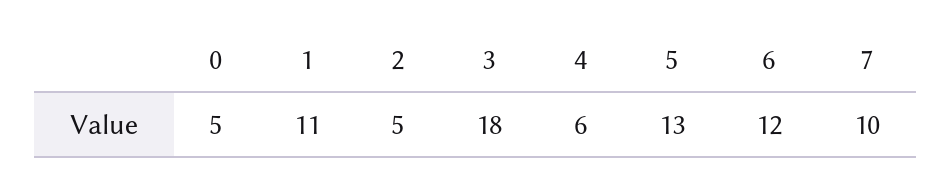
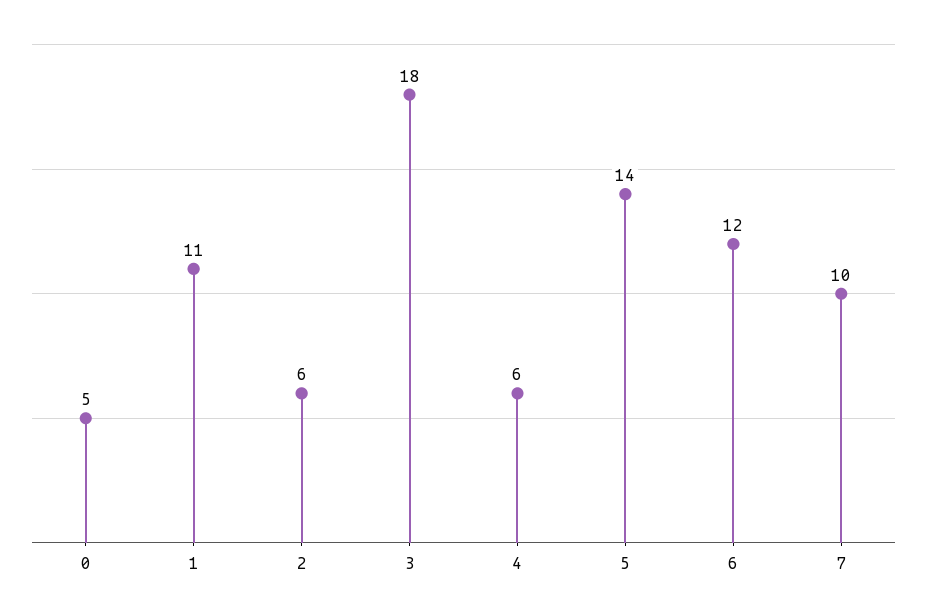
  {
    "0": 5,
    "1": 11,
-   "2": 5,
+   "2": 6,
    "3": 18,
    "4": 6,
-   "5": 13,
+   "5": 14,
    "6": 12,
    "7": 10
  }

